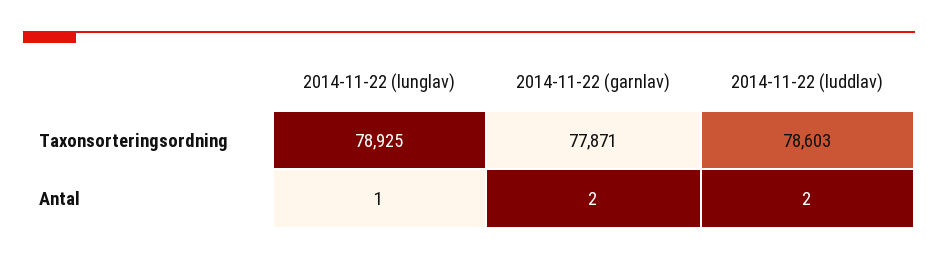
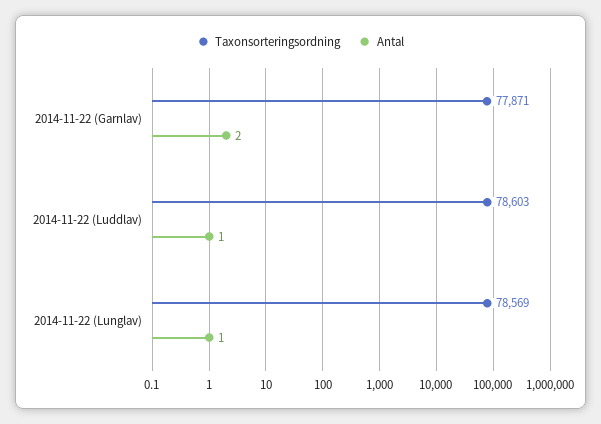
  {
    "Taxonsorteringsordning": {
-     "2014-11-22 (lunglav)": 78925,
+     "2014-11-22 (lunglav)": 78569,
      "2014-11-22 (garnlav)": 77871,
      "2014-11-22 (luddlav)": 78603
    },
    "Antal": {
      "2014-11-22 (lunglav)": 1,
      "2014-11-22 (garnlav)": 2,
-     "2014-11-22 (luddlav)": 2
+     "2014-11-22 (luddlav)": 1
    }
  }

